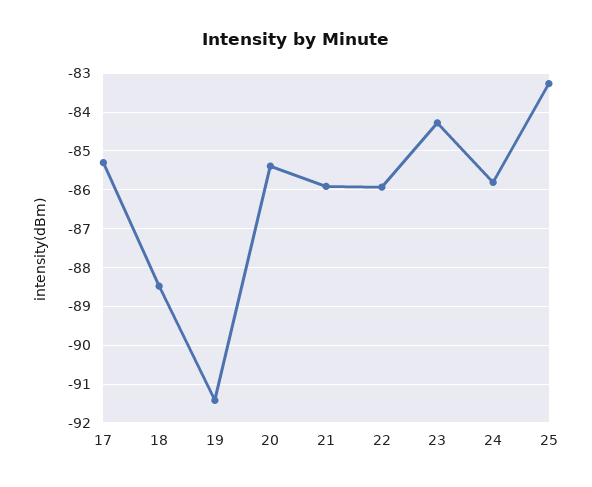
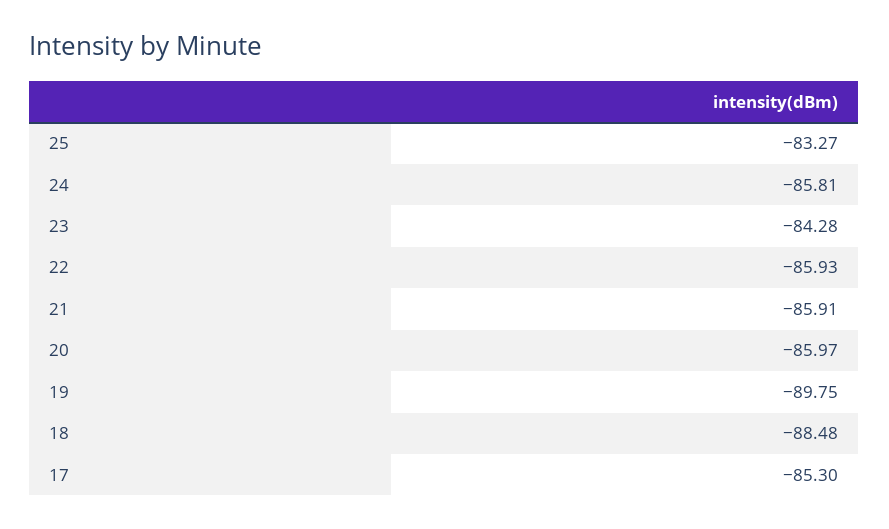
  {
    "17": -85.3,
    "18": -88.48,
-   "19": -91.4,
+   "19": -89.75,
-   "20": -85.4,
+   "20": -85.97,
    "21": -85.91,
    "22": -85.93,
    "23": -84.28,
    "24": -85.81,
    "25": -83.27
  }

